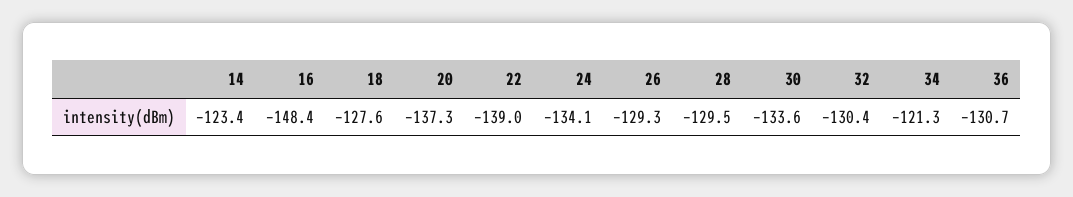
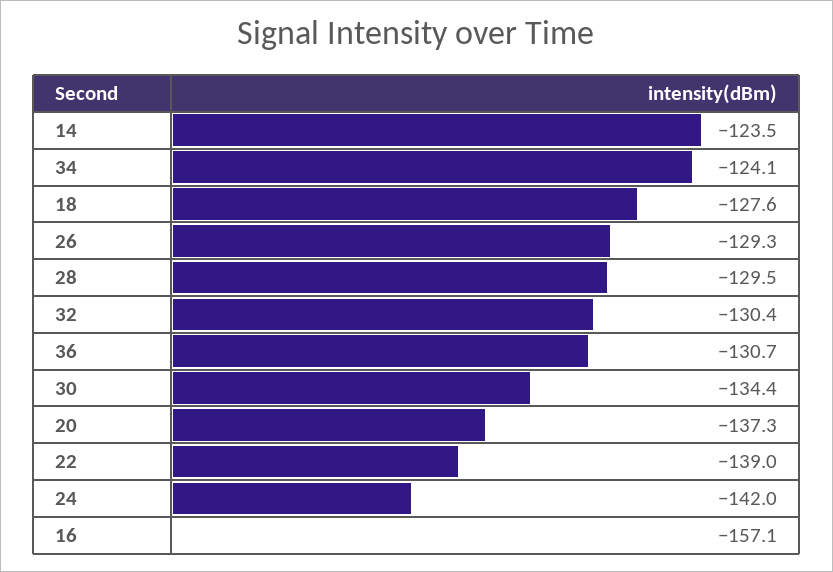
  {
-   "14": -123.4,
+   "14": -123.5,
-   "16": -148.4,
+   "16": -157.1,
    "18": -127.6,
    "20": -137.3,
    "22": -139,
-   "24": -134.1,
+   "24": -142,
    "26": -129.3,
    "28": -129.5,
-   "30": -133.6,
+   "30": -134.4,
    "32": -130.4,
-   "34": -121.3,
+   "34": -124.1,
    "36": -130.7
  }

